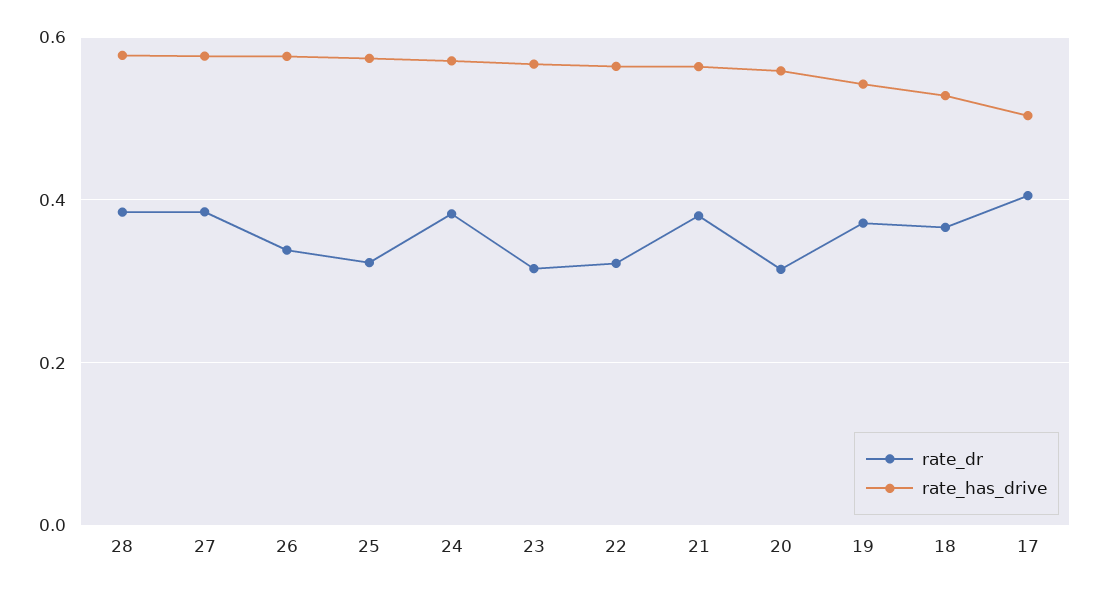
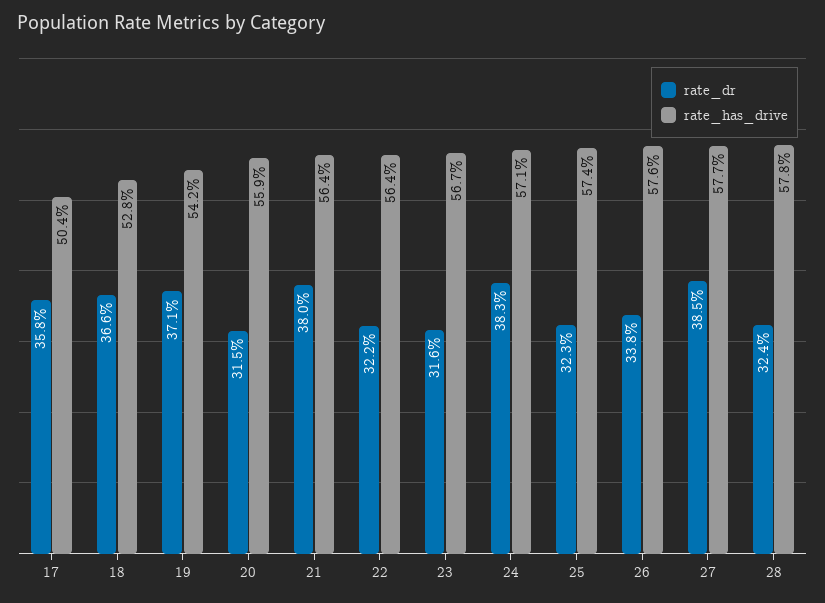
  {
    "rate_dr": {
-     "28": 0.38,
+     "28": 0.324,
      "27": 0.385,
      "26": 0.338,
      "25": 0.323,
      "24": 0.383,
      "23": 0.316,
      "22": 0.322,
      "21": 0.38,
      "20": 0.315,
      "19": 0.371,
      "18": 0.366,
-     "17": 0.4
+     "17": 0.358
    },
    "rate_has_drive": {
      "28": 0.578,
      "27": 0.577,
      "26": 0.576,
      "25": 0.574,
      "24": 0.571,
      "23": 0.567,
      "22": 0.564,
      "21": 0.564,
      "20": 0.559,
      "19": 0.542,
      "18": 0.528,
      "17": 0.504
    }
  }

